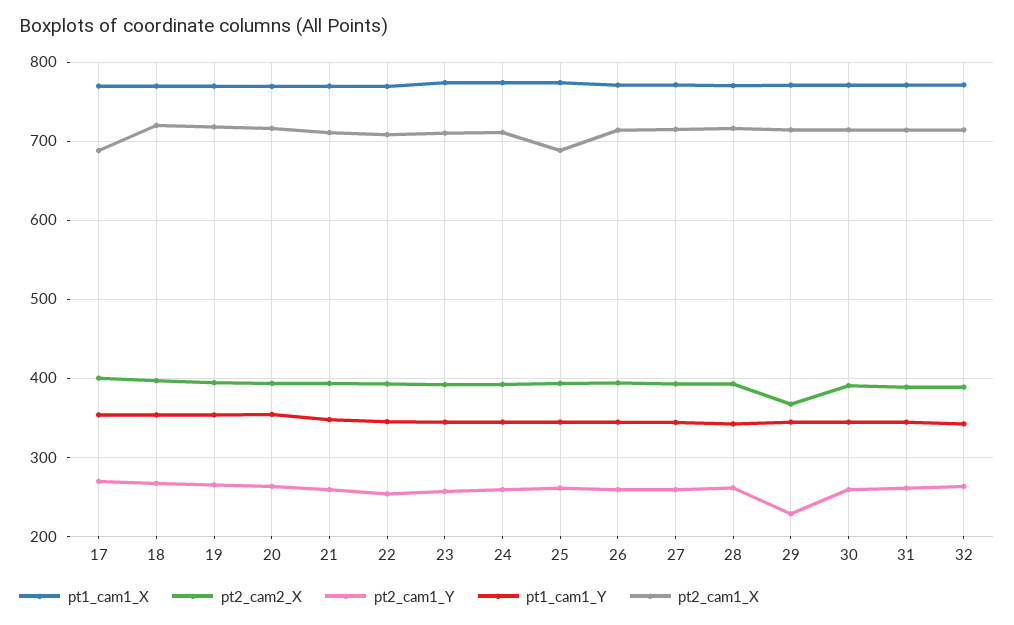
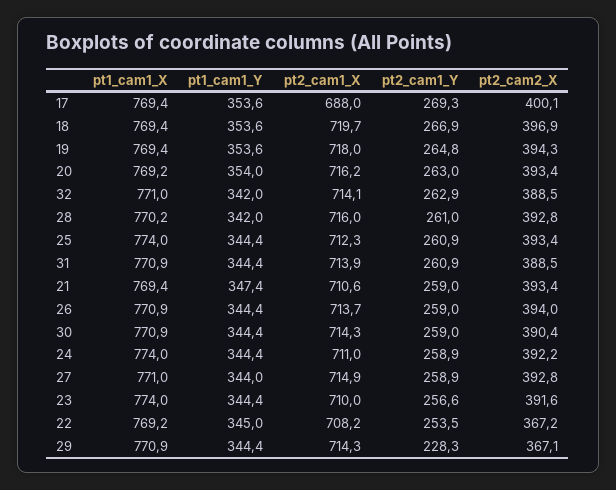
  {
    "pt1_cam1_X": {
      "17": 769.4,
      "18": 769.4,
      "19": 769.4,
      "20": 769.2,
      "21": 769.4,
      "22": 769.2,
      "23": 774,
      "24": 774,
      "25": 774,
      "26": 770.9,
      "27": 771,
      "28": 770.2,
      "29": 770.9,
      "30": 770.9,
      "31": 770.9,
      "32": 771
    },
    "pt2_cam2_X": {
      "17": 400.1,
      "18": 396.9,
      "19": 394.3,
      "20": 393.4,
      "21": 393.4,
-     "22": 390,
+     "22": 367.2,
      "23": 391.6,
      "24": 392.2,
      "25": 393.4,
      "26": 394,
      "27": 392.8,
      "28": 392.8,
      "29": 367.1,
      "30": 390.4,
      "31": 388.5,
      "32": 388.5
    },
    "pt2_cam1_Y": {
      "17": 269.3,
      "18": 266.9,
      "19": 264.8,
      "20": 263,
      "21": 259,
      "22": 253.5,
      "23": 256.6,
      "24": 258.9,
      "25": 260.9,
      "26": 259,
      "27": 258.9,
      "28": 261,
      "29": 228.3,
      "30": 259,
      "31": 260.9,
      "32": 262.9
    },
    "pt1_cam1_Y": {
      "17": 353.6,
      "18": 353.6,
      "19": 353.6,
      "20": 354,
      "21": 347.4,
      "22": 345,
      "23": 344.4,
      "24": 344.4,
      "25": 344.4,
      "26": 344.4,
      "27": 344,
      "28": 342,
      "29": 344.4,
      "30": 344.4,
      "31": 344.4,
      "32": 342
    },
    "pt2_cam1_X": {
      "17": 688,
      "18": 719.7,
      "19": 718,
      "20": 716.2,
      "21": 710.6,
      "22": 708.2,
      "23": 710,
      "24": 711,
-     "25": 690,
+     "25": 712.3,
      "26": 713.7,
      "27": 714.9,
      "28": 716,
      "29": 714.3,
      "30": 714.3,
      "31": 713.9,
      "32": 714.1
    }
  }

